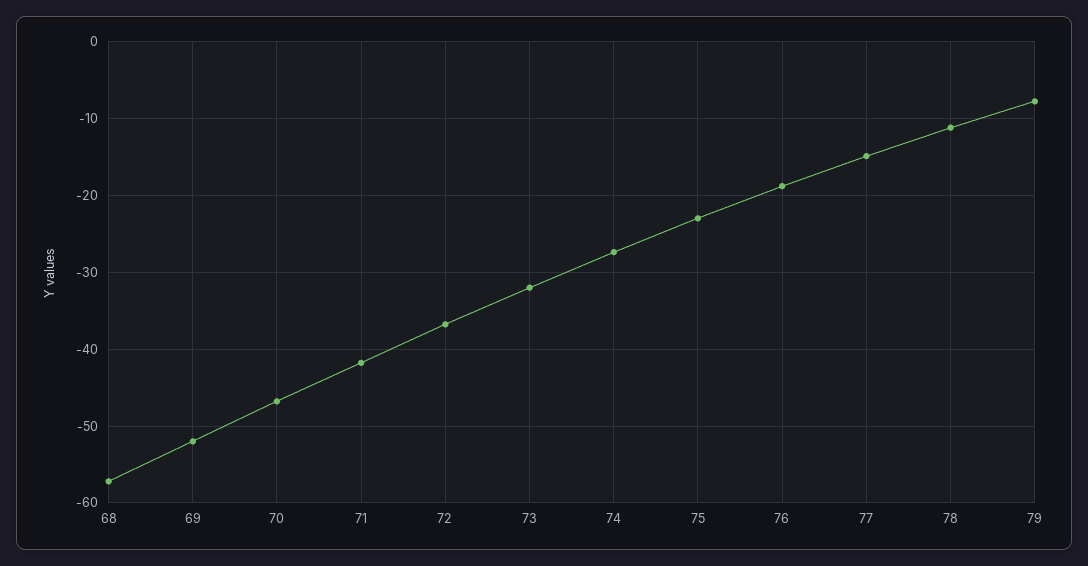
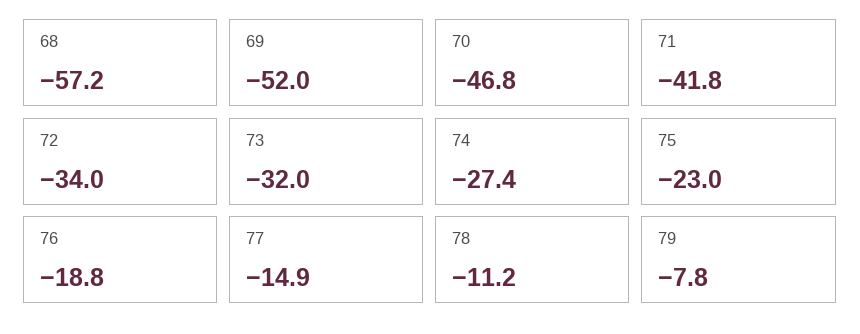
  {
    "68": -57.2,
    "69": -52,
    "70": -46.8,
    "71": -41.8,
-   "72": -37,
+   "72": -34,
    "73": -32,
    "74": -27.4,
    "75": -23,
    "76": -18.8,
    "77": -14.9,
    "78": -11.2,
    "79": -7.8
  }

